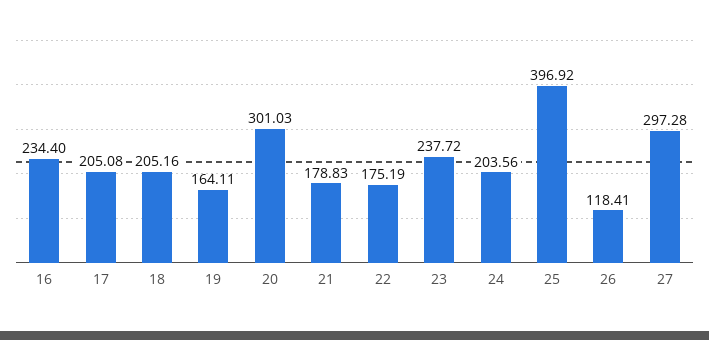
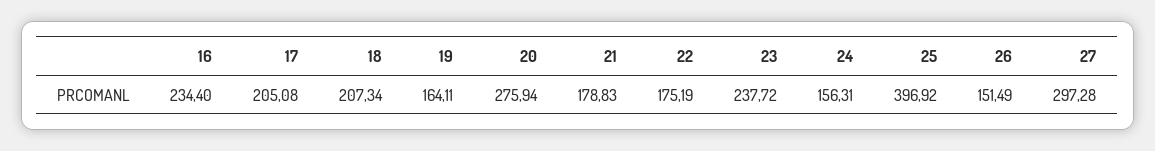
  {
    "16": 234.4,
    "17": 205.08,
-   "18": 205.16,
+   "18": 207.34,
    "19": 164.11,
-   "20": 301.03,
+   "20": 275.94,
    "21": 178.83,
    "22": 175.19,
    "23": 237.72,
-   "24": 203.56,
+   "24": 156.31,
    "25": 396.92,
-   "26": 118.41,
+   "26": 151.49,
    "27": 297.28
  }

